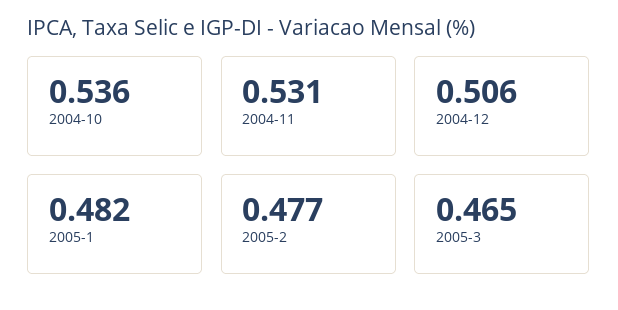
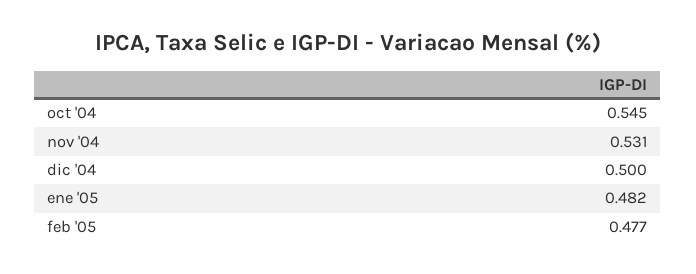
  {
-   "2004-10": 0.536,
+   "2004-10": 0.545,
    "2004-11": 0.531,
-   "2004-12": 0.506,
+   "2004-12": 0.5,
    "2005-1": 0.482,
-   "2005-2": 0.477,
+   "2005-2": 0.477
-   "2005-3": 0.465
  }

